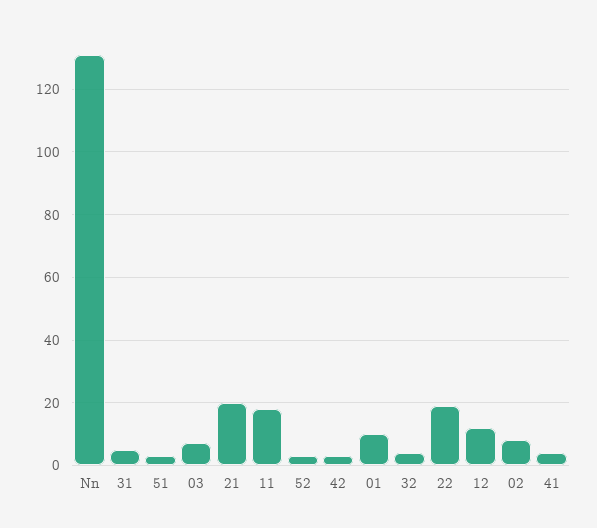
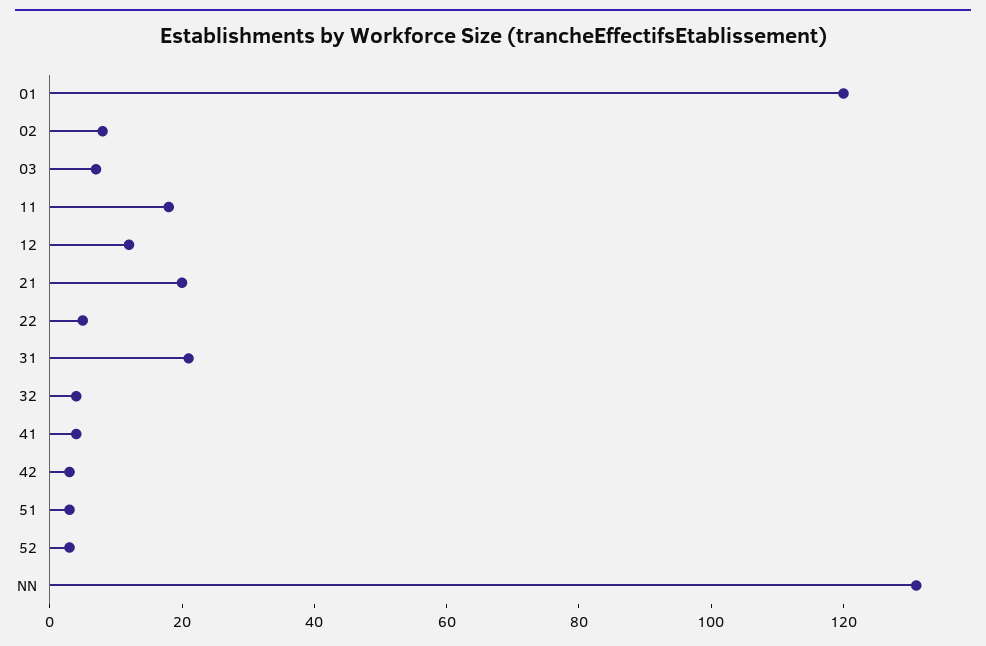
  {
    "Nn": 130,
-   "31": 5,
+   "31": 20,
    "51": 5,
    "03": 5,
    "21": 20,
    "11": 20,
    "52": 5,
    "42": 5,
-   "01": 10,
+   "01": 120,
    "32": 5,
-   "22": 20,
+   "22": 5,
    "12": 10,
    "02": 10,
    "41": 5
  }

